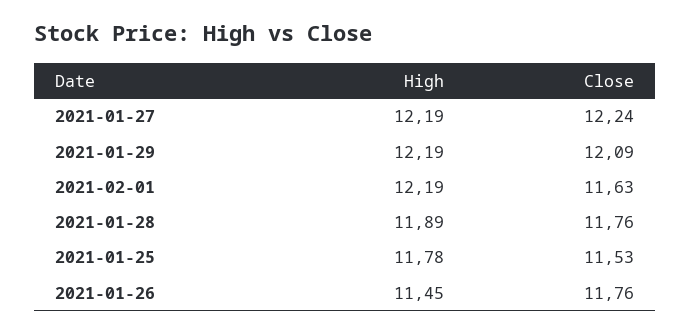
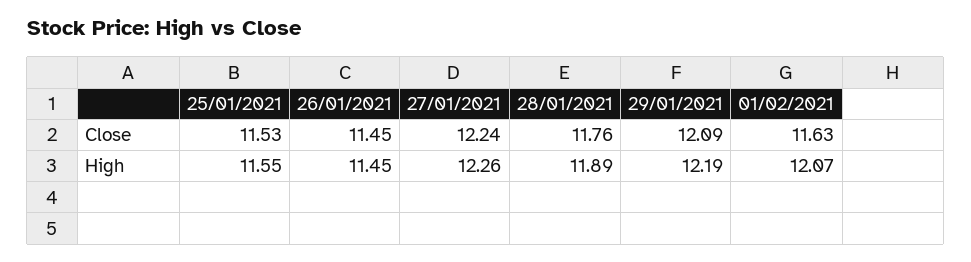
  {
    "High": {
-     "2021-01-27": 12.19,
+     "2021-01-27": 12.26,
      "2021-01-29": 12.19,
-     "2021-02-01": 12.19,
+     "2021-02-01": 12.07,
      "2021-01-28": 11.89,
-     "2021-01-25": 11.78,
+     "2021-01-25": 11.55,
      "2021-01-26": 11.45
    },
    "Close": {
      "2021-01-27": 12.24,
      "2021-01-29": 12.09,
      "2021-02-01": 11.63,
      "2021-01-28": 11.76,
      "2021-01-25": 11.53,
-     "2021-01-26": 11.76
+     "2021-01-26": 11.45
    }
  }

